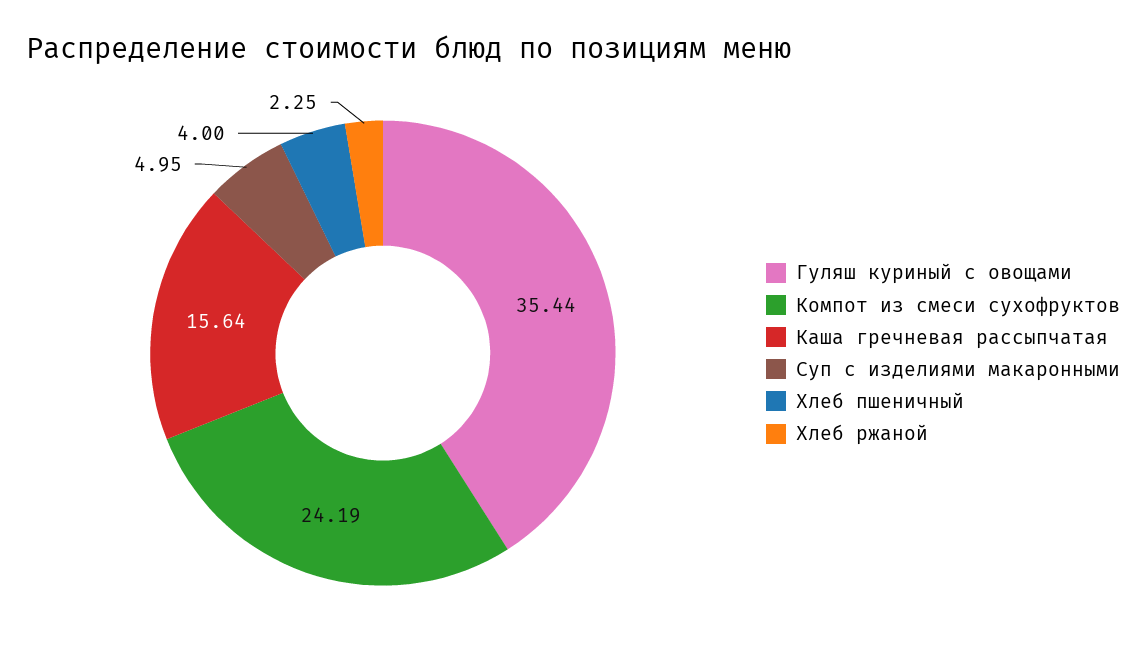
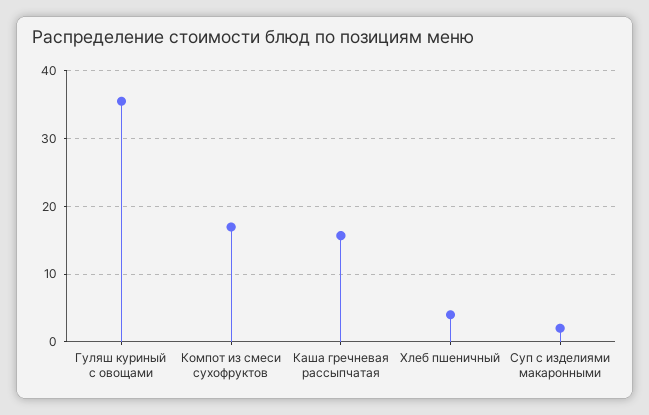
  {
    "Гуляш куриный с овощами": 35.44,
-   "Компот из смеси сухофруктов": 24.19,
+   "Компот из смеси сухофруктов": 17,
    "Каша гречневая рассыпчатая": 15.64,
-   "Суп с изделиями макаронными": 4.95,
+   "Суп с изделиями макаронными": 2,
-   "Хлеб пшеничный": 4,
+   "Хлеб пшеничный": 4
-   "Хлеб ржаной": 2.25
  }

